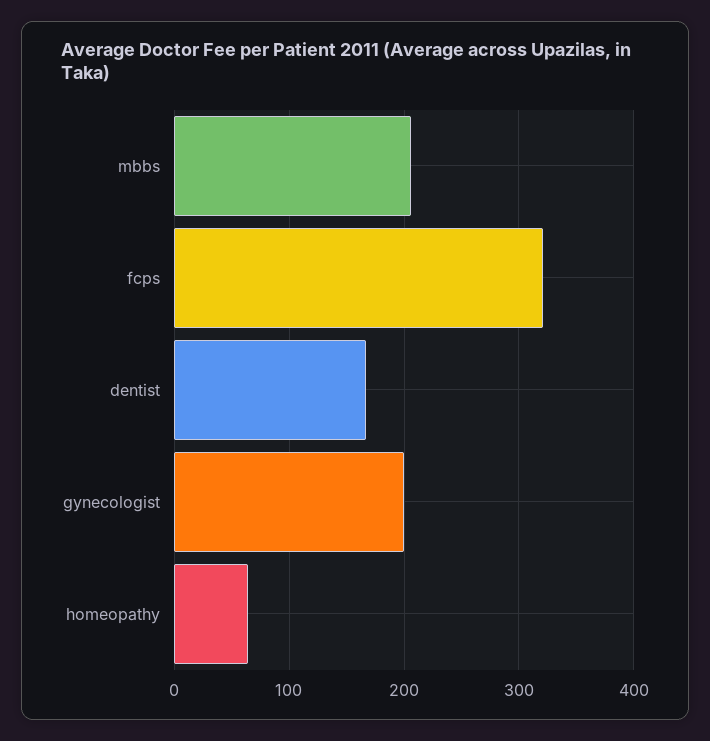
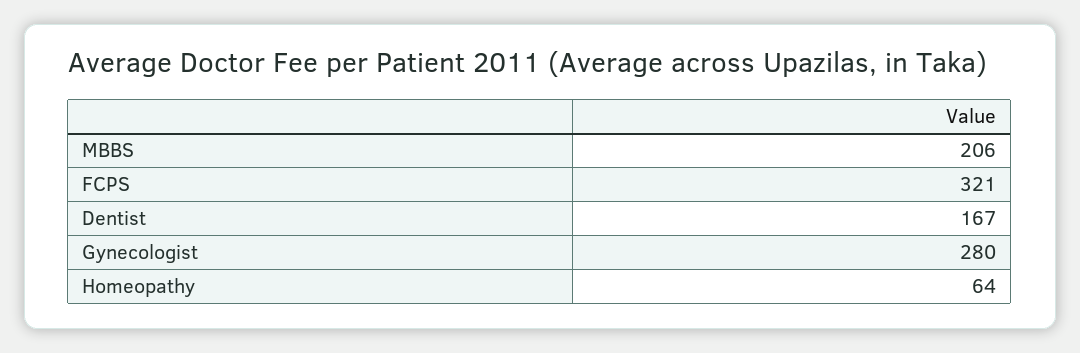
  {
    "mbbs": 206,
    "fcps": 321,
    "dentist": 167,
-   "gynecologist": 200,
+   "gynecologist": 280,
    "homeopathy": 64
  }

